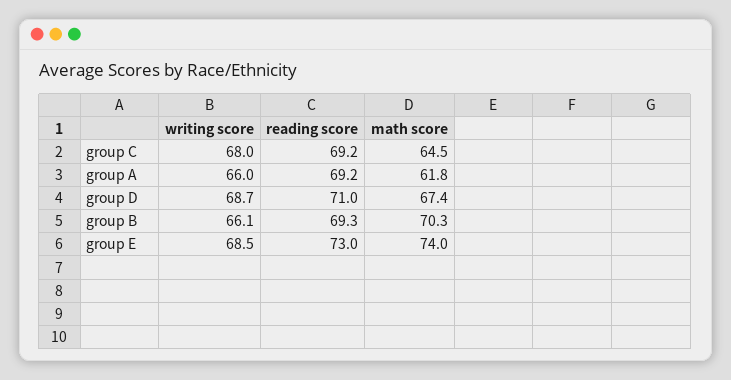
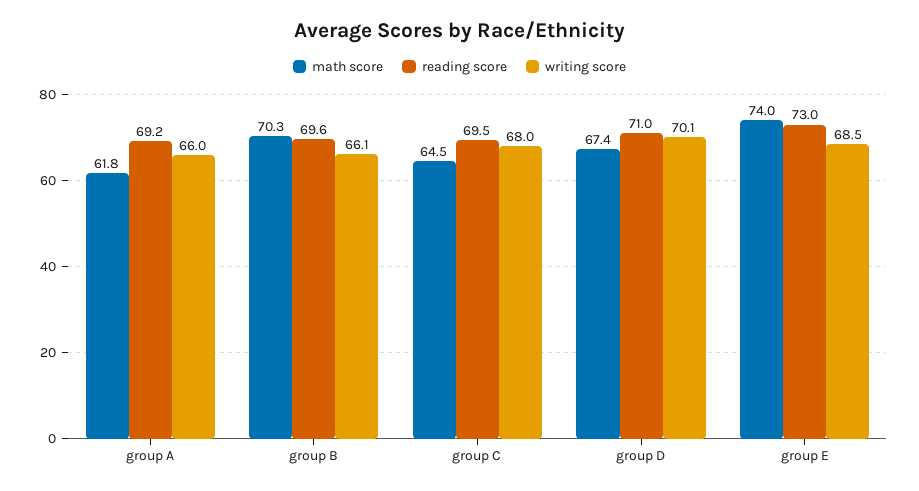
  {
    "writing score": {
      "group C": 68,
      "group A": 66,
-     "group D": 68.7,
+     "group D": 70.1,
      "group B": 66.1,
      "group E": 68.5
    },
    "reading score": {
-     "group C": 69.2,
+     "group C": 69.5,
      "group A": 69.2,
      "group D": 71,
-     "group B": 69.3,
+     "group B": 69.6,
      "group E": 73
    },
    "math score": {
      "group C": 64.5,
      "group A": 61.8,
      "group D": 67.4,
      "group B": 70.3,
      "group E": 74
    }
  }

